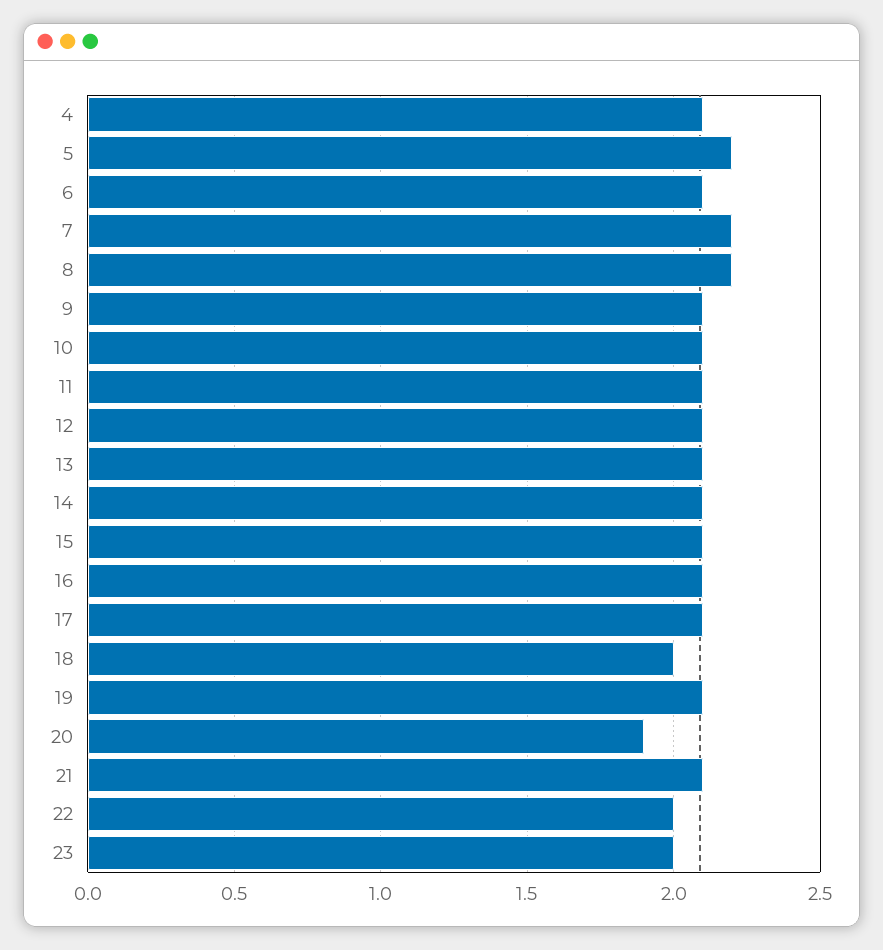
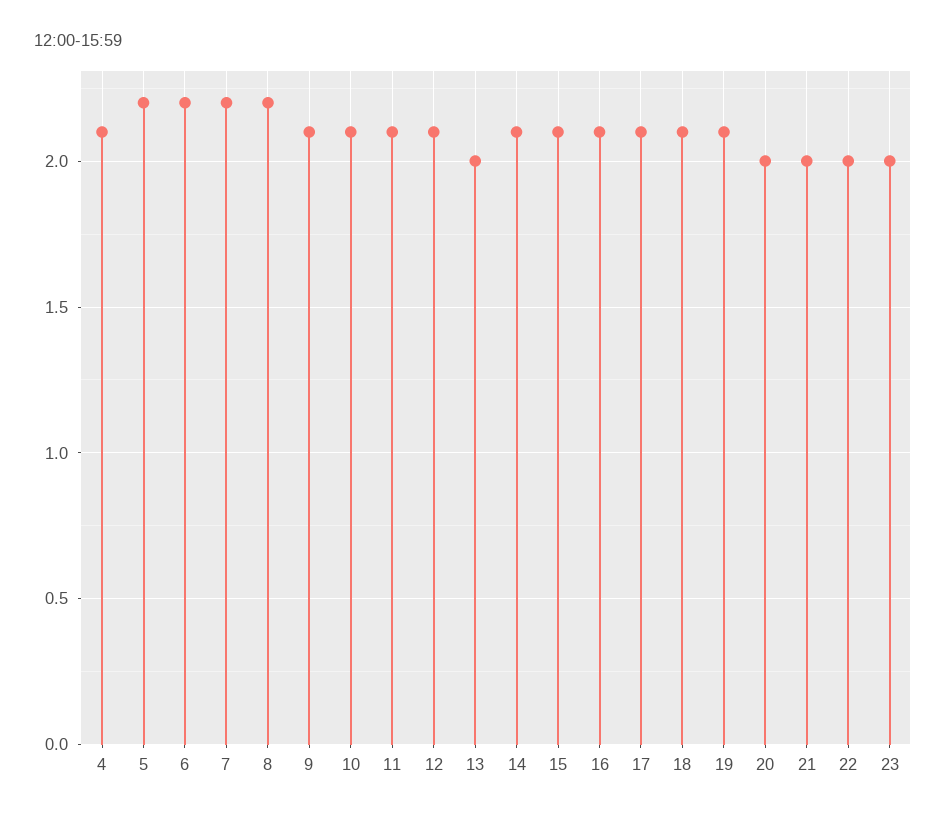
  {
    "4": 2.1,
    "5": 2.2,
-   "6": 2.1,
+   "6": 2.2,
    "7": 2.2,
    "8": 2.2,
    "9": 2.1,
    "10": 2.1,
    "11": 2.1,
    "12": 2.1,
-   "13": 2.1,
+   "13": 2,
    "14": 2.1,
    "15": 2.1,
    "16": 2.1,
    "17": 2.1,
-   "18": 2,
+   "18": 2.1,
    "19": 2.1,
-   "20": 1.9,
+   "20": 2,
-   "21": 2.1,
+   "21": 2,
    "22": 2,
    "23": 2
  }

